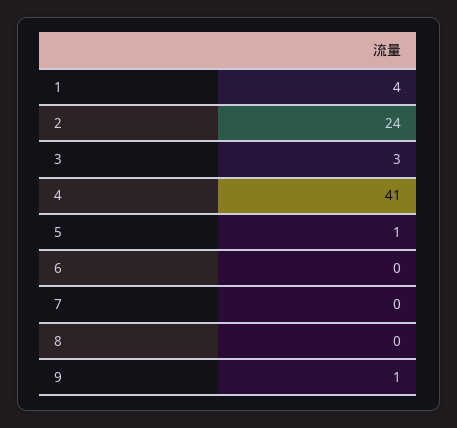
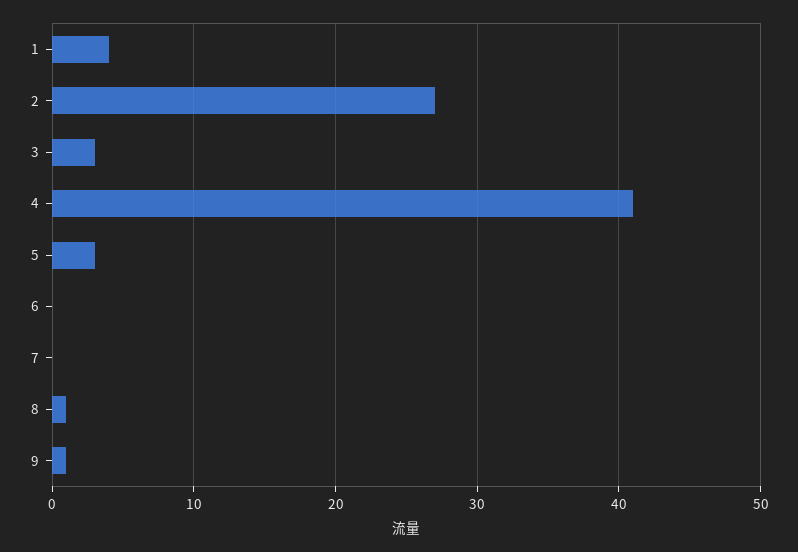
  {
    "1": 4,
-   "2": 24,
+   "2": 27,
    "3": 3,
    "4": 41,
-   "5": 1,
+   "5": 3,
    "6": 0,
    "7": 0,
-   "8": 0,
+   "8": 1,
    "9": 1
  }

